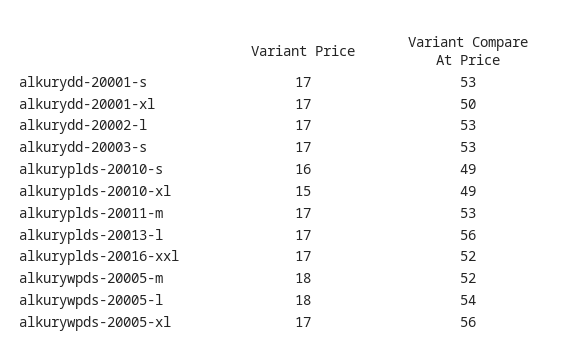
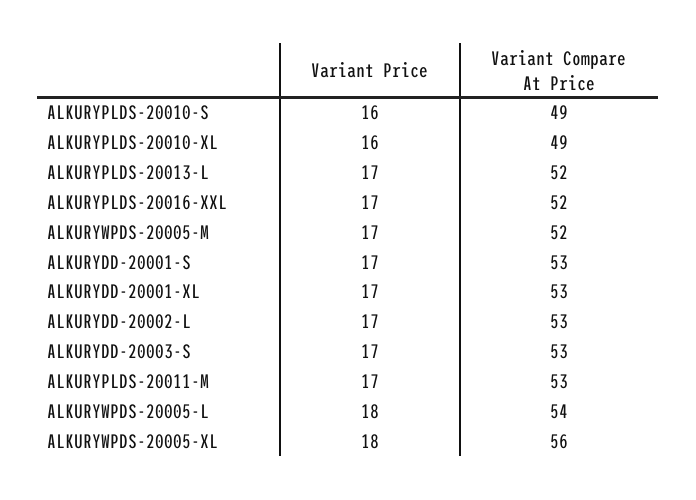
  {
    "Variant Price": {
      "alkurydd-20001-s": 17,
      "alkurydd-20001-xl": 17,
      "alkurydd-20002-l": 17,
      "alkurydd-20003-s": 17,
      "alkuryplds-20010-s": 16,
-     "alkuryplds-20010-xl": 15,
+     "alkuryplds-20010-xl": 16,
      "alkuryplds-20011-m": 17,
      "alkuryplds-20013-l": 17,
      "alkuryplds-20016-xxl": 17,
-     "alkurywpds-20005-m": 18,
+     "alkurywpds-20005-m": 17,
      "alkurywpds-20005-l": 18,
-     "alkurywpds-20005-xl": 17
+     "alkurywpds-20005-xl": 18
    },
    "Variant Compare At Price": {
      "alkurydd-20001-s": 53,
-     "alkurydd-20001-xl": 50,
+     "alkurydd-20001-xl": 53,
      "alkurydd-20002-l": 53,
      "alkurydd-20003-s": 53,
      "alkuryplds-20010-s": 49,
      "alkuryplds-20010-xl": 49,
      "alkuryplds-20011-m": 53,
-     "alkuryplds-20013-l": 56,
+     "alkuryplds-20013-l": 52,
      "alkuryplds-20016-xxl": 52,
      "alkurywpds-20005-m": 52,
      "alkurywpds-20005-l": 54,
      "alkurywpds-20005-xl": 56
    }
  }

